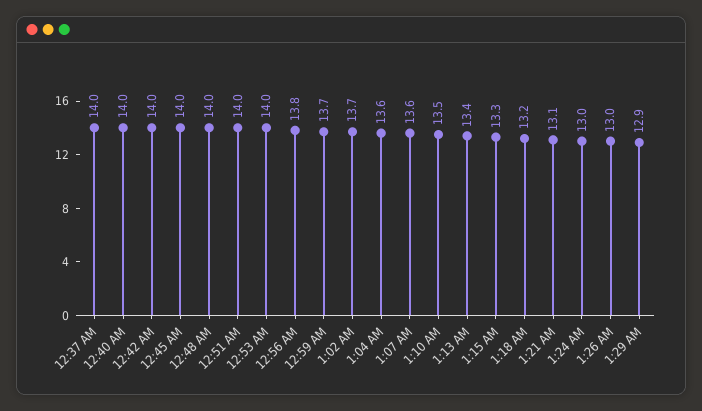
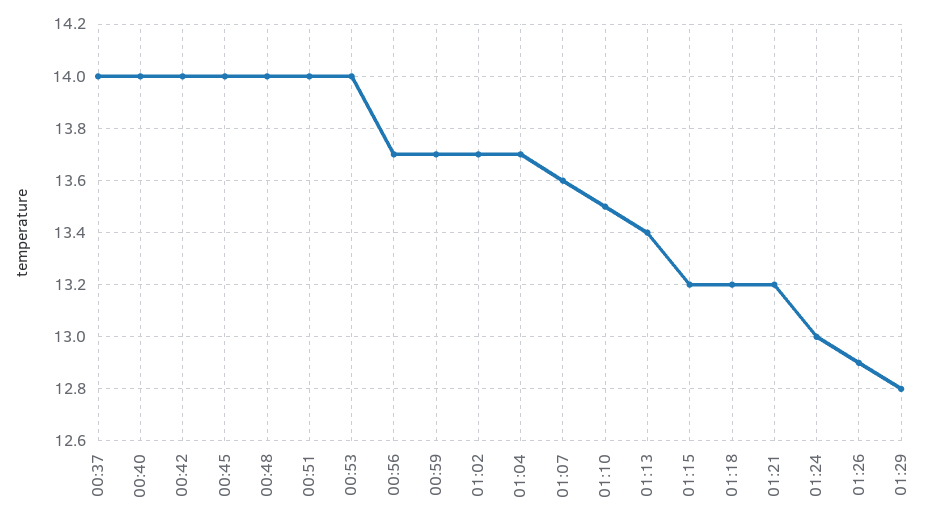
  {
    "12:37 AM": 14,
    "12:40 AM": 14,
    "12:42 AM": 14,
    "12:45 AM": 14,
    "12:48 AM": 14,
    "12:51 AM": 14,
    "12:53 AM": 14,
-   "12:56 AM": 13.8,
+   "12:56 AM": 13.7,
    "12:59 AM": 13.7,
    "1:02 AM": 13.7,
-   "1:04 AM": 13.6,
+   "1:04 AM": 13.7,
    "1:07 AM": 13.6,
    "1:10 AM": 13.5,
    "1:13 AM": 13.4,
-   "1:15 AM": 13.3,
+   "1:15 AM": 13.2,
    "1:18 AM": 13.2,
-   "1:21 AM": 13.1,
+   "1:21 AM": 13.2,
    "1:24 AM": 13,
-   "1:26 AM": 13,
+   "1:26 AM": 12.9,
-   "1:29 AM": 12.9
+   "1:29 AM": 12.8
  }

